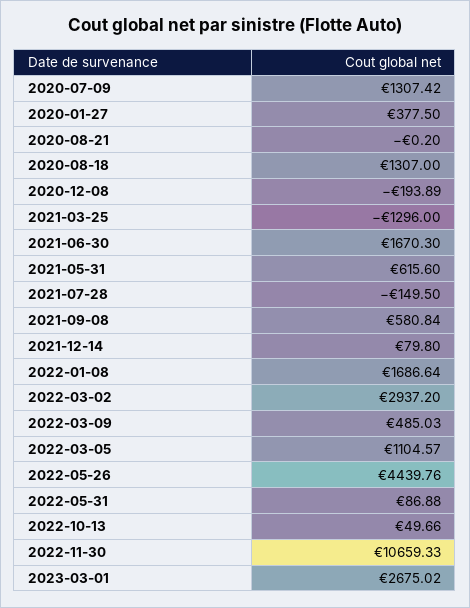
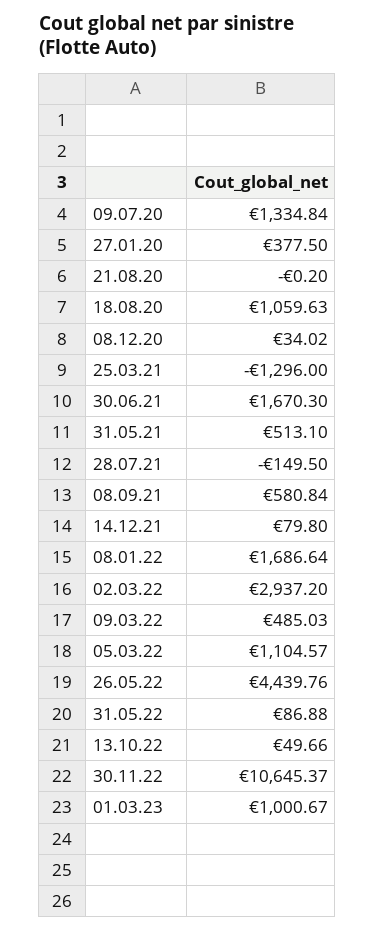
  {
-   "2020-07-09": 1307.42,
+   "2020-07-09": 1334.84,
    "2020-01-27": 377.5,
    "2020-08-21": -0.2,
-   "2020-08-18": 1307,
+   "2020-08-18": 1059.63,
-   "2020-12-08": -193.89,
+   "2020-12-08": 34.02,
    "2021-03-25": -1296,
    "2021-06-30": 1670.3,
-   "2021-05-31": 615.6,
+   "2021-05-31": 513.1,
    "2021-07-28": -149.5,
    "2021-09-08": 580.84,
    "2021-12-14": 79.8,
    "2022-01-08": 1686.64,
    "2022-03-02": 2937.2,
    "2022-03-09": 485.03,
    "2022-03-05": 1104.57,
    "2022-05-26": 4439.76,
    "2022-05-31": 86.88,
    "2022-10-13": 49.66,
-   "2022-11-30": 10659.33,
+   "2022-11-30": 10645.37,
-   "2023-03-01": 2675.02
+   "2023-03-01": 1000.67
  }

